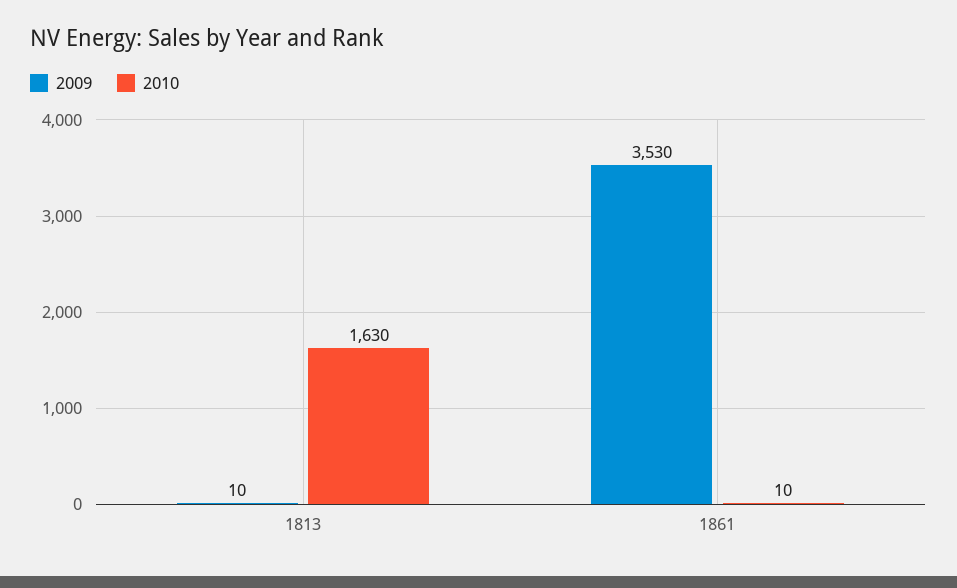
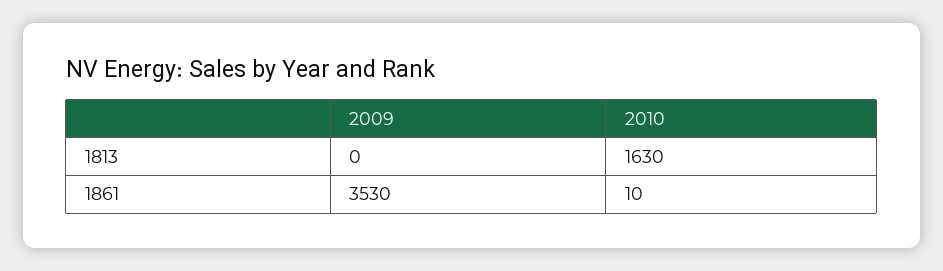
  {
    "2009": {
-     "1813": 10,
+     "1813": 0,
      "1861": 3530
    },
    "2010": {
      "1813": 1630,
      "1861": 10
    }
  }

